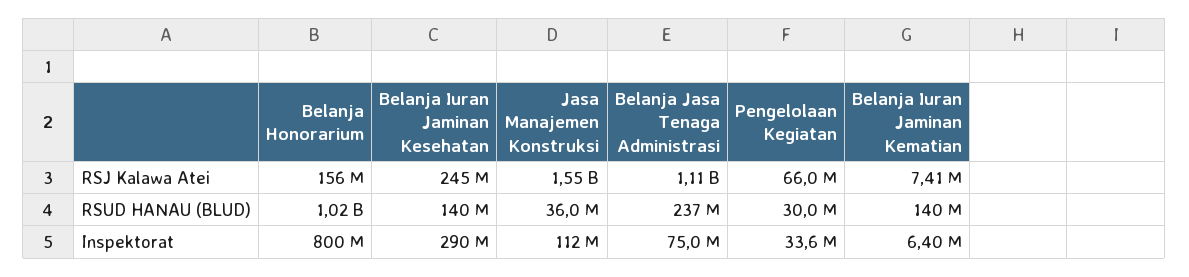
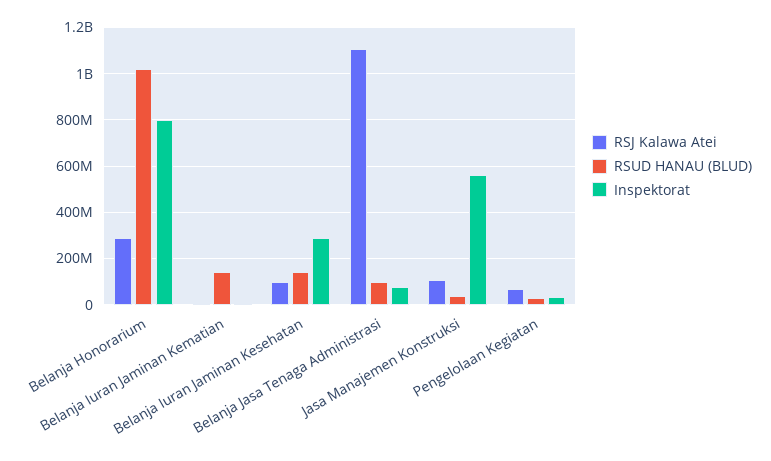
  {
    "RSJ Kalawa Atei": {
-     "Belanja Honorarium": 156000000,
+     "Belanja Honorarium": 300000000,
-     "Belanja Iuran Jaminan Kesehatan": 245000000,
+     "Belanja Iuran Jaminan Kesehatan": 100000000,
-     "Jasa Manajemen Konstruksi": 1550000000,
+     "Jasa Manajemen Konstruksi": 100000000,
      "Belanja Jasa Tenaga Administrasi": 1110000000,
      "Pengelolaan Kegiatan": 66000000,
      "Belanja Iuran Jaminan Kematian": 7410000
    },
    "RSUD HANAU (BLUD)": {
      "Belanja Honorarium": 1020000000,
      "Belanja Iuran Jaminan Kesehatan": 140000000,
      "Jasa Manajemen Konstruksi": 36000000,
-     "Belanja Jasa Tenaga Administrasi": 237000000,
+     "Belanja Jasa Tenaga Administrasi": 100000000,
      "Pengelolaan Kegiatan": 30000000,
      "Belanja Iuran Jaminan Kematian": 140000000
    },
    "Inspektorat": {
      "Belanja Honorarium": 800000000,
      "Belanja Iuran Jaminan Kesehatan": 290000000,
-     "Jasa Manajemen Konstruksi": 112000000,
+     "Jasa Manajemen Konstruksi": 550000000,
      "Belanja Jasa Tenaga Administrasi": 75000000,
      "Pengelolaan Kegiatan": 33600000,
      "Belanja Iuran Jaminan Kematian": 6400000
    }
  }

